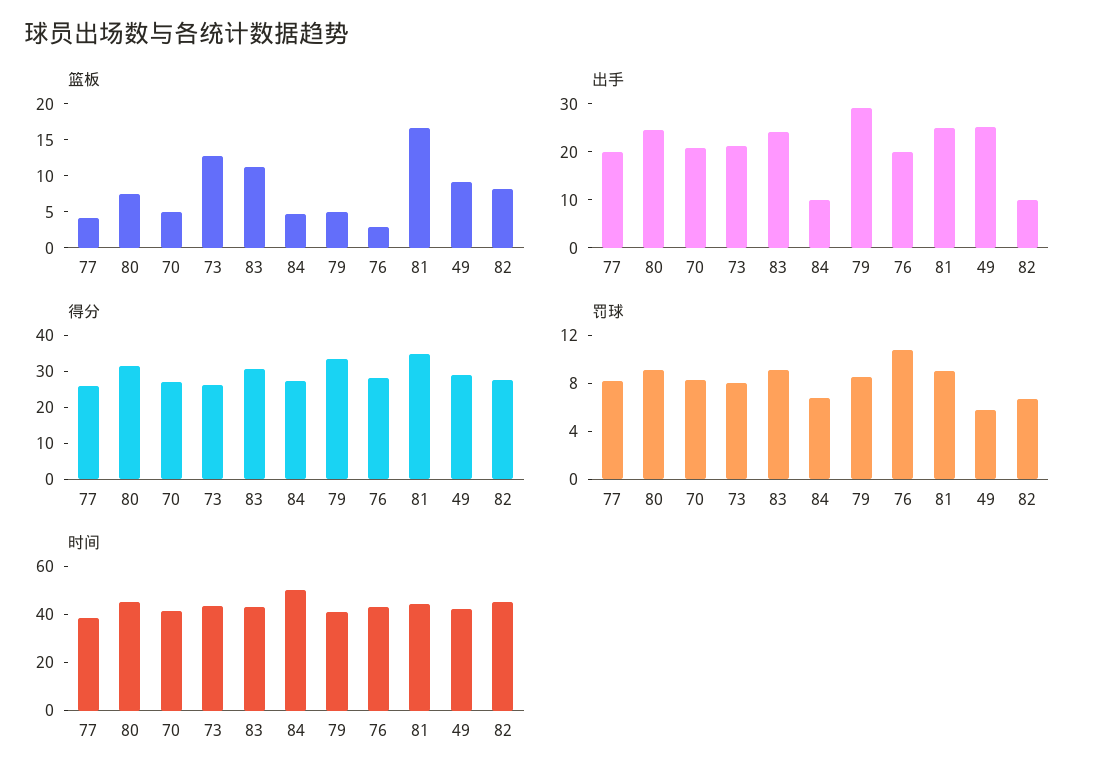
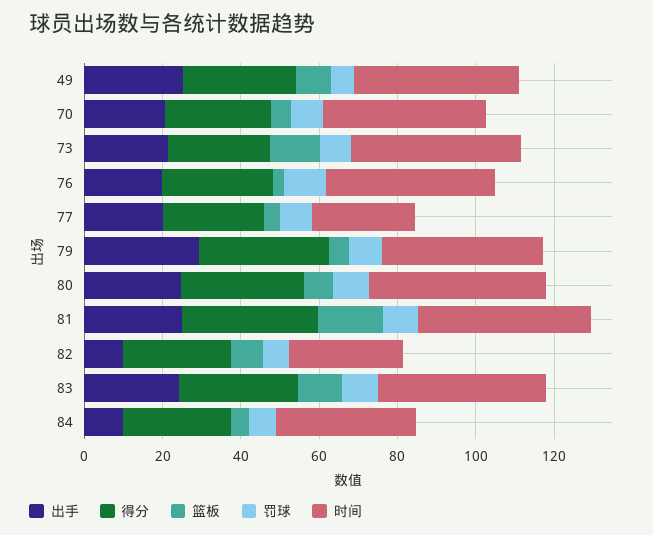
  {
    "篮板": {
      "77": 5,
      "80": 7.5,
      "70": 5,
      "73": 12.5,
      "83": 10,
      "84": 5,
      "79": 5,
      "76": 2.5,
      "81": 17.5,
      "49": 10,
      "82": 7.5
    },
    "出手": {
      "77": 20,
      "80": 24,
      "70": 20,
      "73": 22,
      "83": 24,
      "84": 10,
      "79": 30,
      "76": 20,
      "81": 24,
      "49": 26,
      "82": 10
    },
    "得分": {
      "77": 25,
      "80": 32.5,
      "70": 27.5,
      "73": 25,
      "83": 30,
      "84": 27.5,
      "79": 32.5,
      "76": 27.5,
      "81": 35,
      "49": 30,
      "82": 27.5
    },
    "罚球": {
      "77": 8,
      "80": 9,
      "70": 8,
      "73": 8,
      "83": 9,
      "84": 7,
      "79": 9,
      "76": 11,
      "81": 9,
      "49": 6,
      "82": 7
    },
    "时间": {
-     "77": 40,
+     "77": 25,
      "80": 45,
      "70": 40,
      "73": 45,
      "83": 45,
-     "84": 50,
+     "84": 35,
      "79": 40,
      "76": 45,
      "81": 45,
      "49": 40,
-     "82": 45
+     "82": 30
    }
  }

